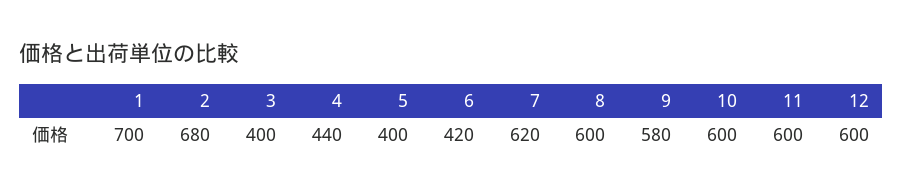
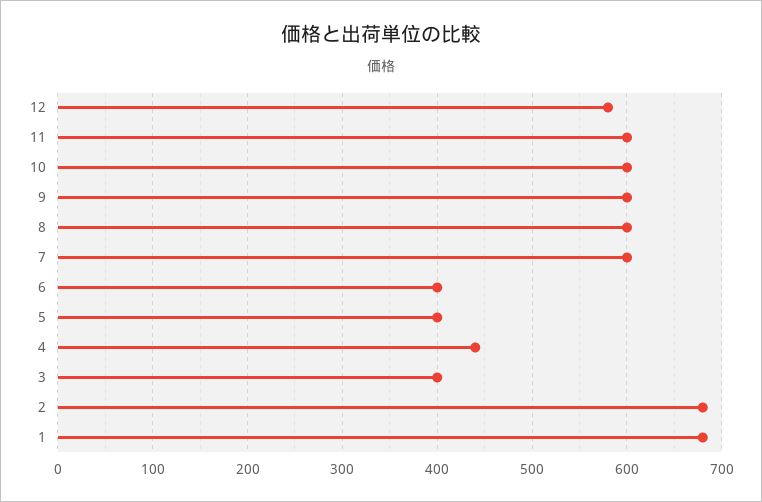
  {
-   "1": 700,
+   "1": 680,
    "2": 680,
    "3": 400,
    "4": 440,
    "5": 400,
-   "6": 420,
+   "6": 400,
-   "7": 620,
+   "7": 600,
    "8": 600,
-   "9": 580,
+   "9": 600,
    "10": 600,
    "11": 600,
-   "12": 600
+   "12": 580
  }

